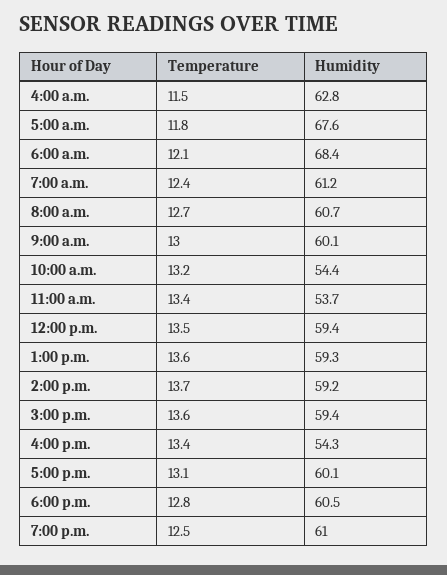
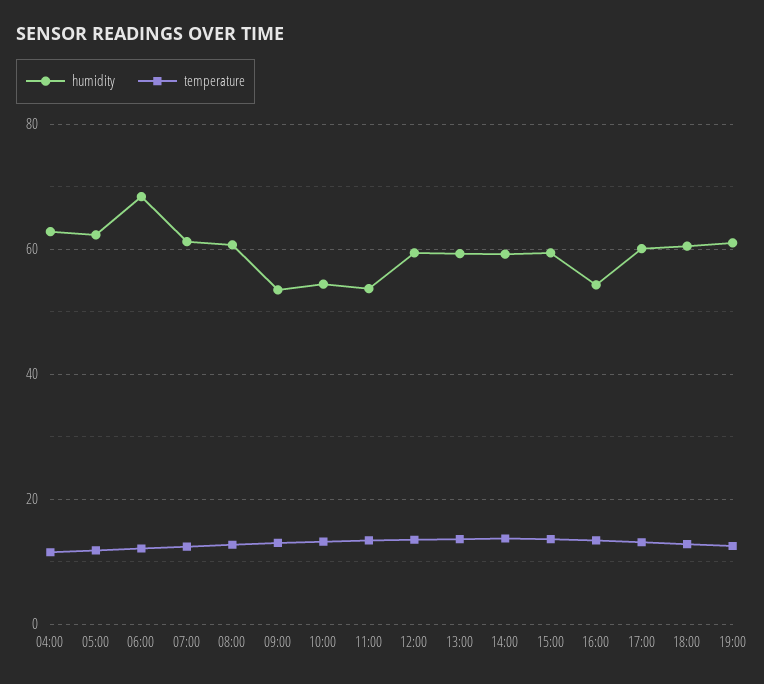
  {
    "Temperature": {
      "4:00 a.m.": 11.5,
      "5:00 a.m.": 11.8,
      "6:00 a.m.": 12.1,
      "7:00 a.m.": 12.4,
      "8:00 a.m.": 12.7,
      "9:00 a.m.": 13,
      "10:00 a.m.": 13.2,
      "11:00 a.m.": 13.4,
      "12:00 p.m.": 13.5,
      "1:00 p.m.": 13.6,
      "2:00 p.m.": 13.7,
      "3:00 p.m.": 13.6,
      "4:00 p.m.": 13.4,
      "5:00 p.m.": 13.1,
      "6:00 p.m.": 12.8,
      "7:00 p.m.": 12.5
    },
    "Humidity": {
      "4:00 a.m.": 62.8,
-     "5:00 a.m.": 67.6,
+     "5:00 a.m.": 62,
      "6:00 a.m.": 68.4,
      "7:00 a.m.": 61.2,
      "8:00 a.m.": 60.7,
-     "9:00 a.m.": 60.1,
+     "9:00 a.m.": 54,
      "10:00 a.m.": 54.4,
      "11:00 a.m.": 53.7,
      "12:00 p.m.": 59.4,
      "1:00 p.m.": 59.3,
      "2:00 p.m.": 59.2,
      "3:00 p.m.": 59.4,
      "4:00 p.m.": 54.3,
      "5:00 p.m.": 60.1,
      "6:00 p.m.": 60.5,
      "7:00 p.m.": 61
    }
  }

